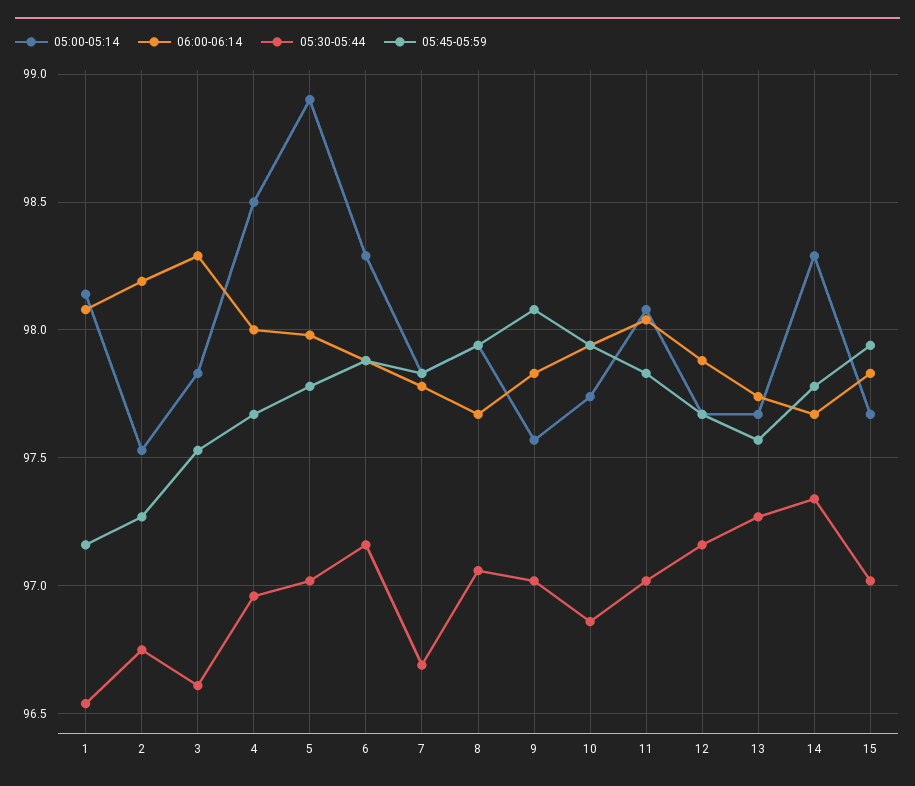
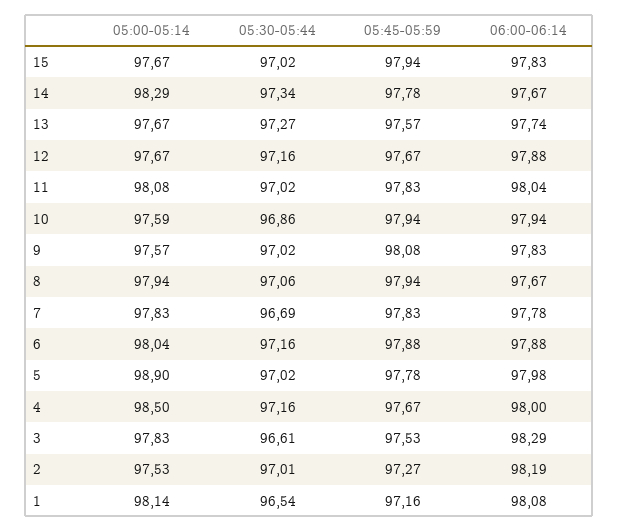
  {
    "05:00-05:14": {
      "1": 98.14,
      "2": 97.53,
      "3": 97.83,
      "4": 98.5,
      "5": 98.9,
-     "6": 98.3,
+     "6": 98.04,
      "7": 97.83,
      "8": 97.94,
      "9": 97.57,
-     "10": 97.75,
+     "10": 97.59,
      "11": 98.08,
      "12": 97.67,
      "13": 97.67,
      "14": 98.29,
      "15": 97.67
    },
    "06:00-06:14": {
      "1": 98.08,
      "2": 98.19,
      "3": 98.29,
      "4": 98,
      "5": 97.98,
      "6": 97.88,
      "7": 97.78,
      "8": 97.67,
      "9": 97.83,
      "10": 97.94,
      "11": 98.04,
      "12": 97.88,
      "13": 97.74,
      "14": 97.67,
      "15": 97.83
    },
    "05:30-05:44": {
      "1": 96.54,
-     "2": 96.75,
+     "2": 97.01,
      "3": 96.61,
-     "4": 96.95,
+     "4": 97.16,
      "5": 97.02,
      "6": 97.16,
      "7": 96.69,
      "8": 97.06,
      "9": 97.02,
      "10": 96.86,
      "11": 97.02,
      "12": 97.16,
      "13": 97.27,
      "14": 97.34,
      "15": 97.02
    },
    "05:45-05:59": {
      "1": 97.16,
      "2": 97.27,
      "3": 97.53,
      "4": 97.67,
      "5": 97.78,
      "6": 97.88,
      "7": 97.83,
      "8": 97.94,
      "9": 98.08,
      "10": 97.94,
      "11": 97.83,
      "12": 97.67,
      "13": 97.57,
      "14": 97.78,
      "15": 97.94
    }
  }

